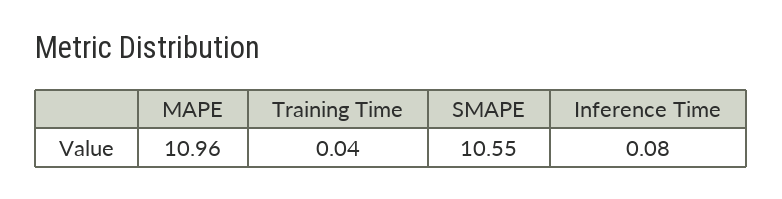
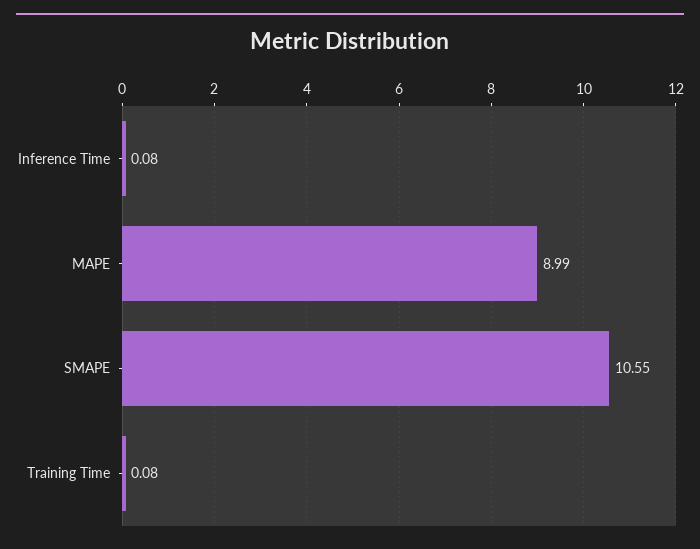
  {
-   "MAPE": 10.96,
+   "MAPE": 8.99,
-   "Training Time": 0.04,
+   "Training Time": 0.08,
    "SMAPE": 10.55,
    "Inference Time": 0.08
  }

